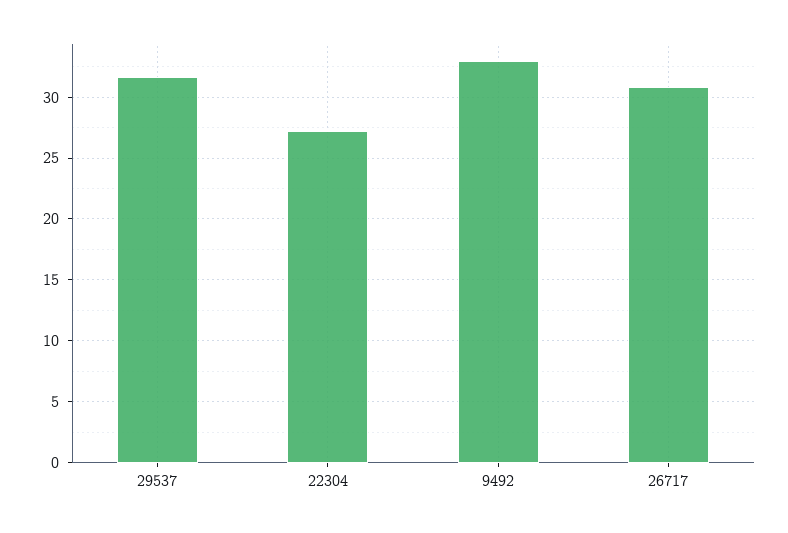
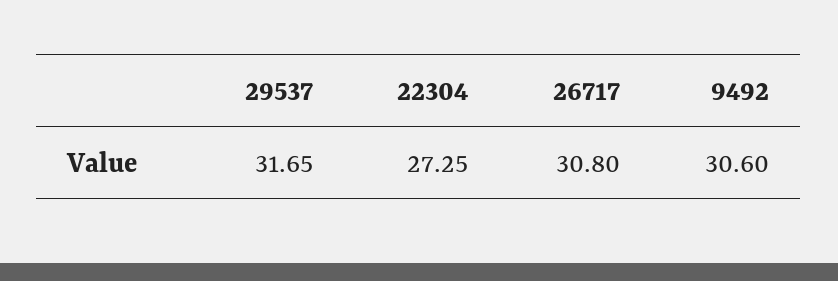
  {
    "29537": 31.65,
    "22304": 27.25,
-   "9492": 33,
+   "9492": 30.6,
    "26717": 30.8
  }

